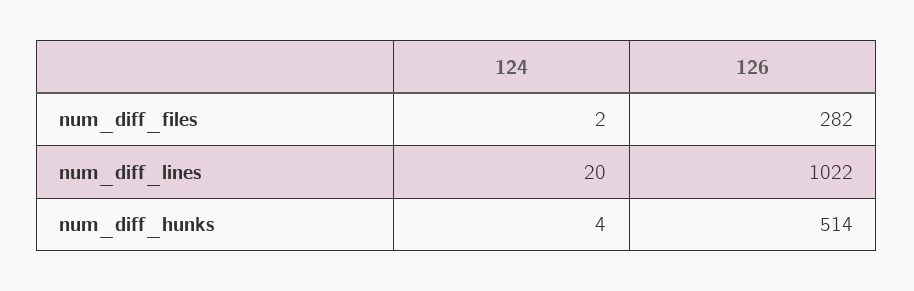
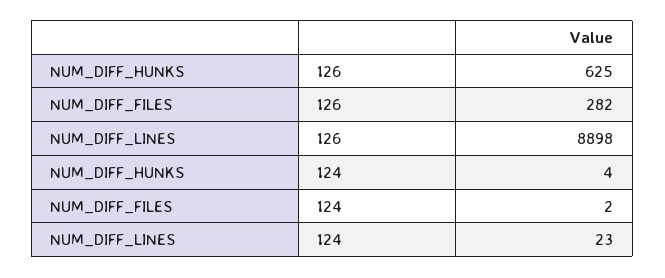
  {
    "124": {
      "num_diff_files": 2,
-     "num_diff_lines": 20,
+     "num_diff_lines": 23,
      "num_diff_hunks": 4
    },
    "126": {
      "num_diff_files": 282,
-     "num_diff_lines": 1022,
+     "num_diff_lines": 8898,
-     "num_diff_hunks": 514
+     "num_diff_hunks": 625
    }
  }

